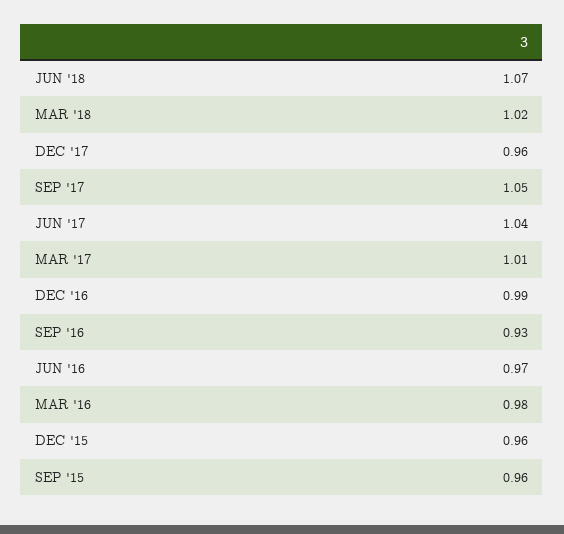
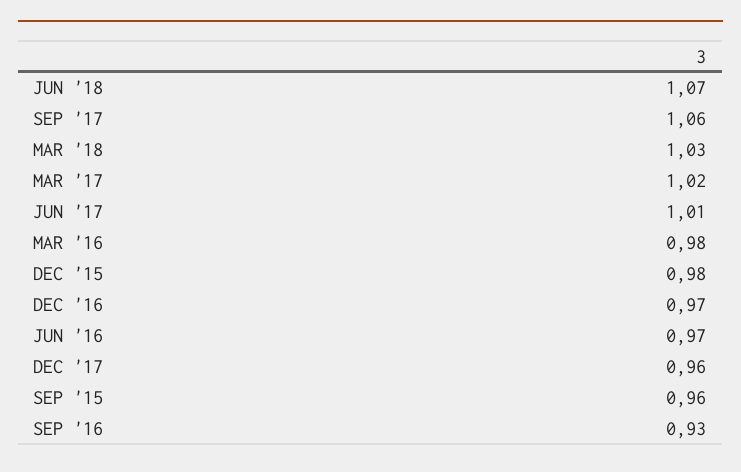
  {
    "JUN '18": 1.07,
-   "MAR '18": 1.02,
+   "MAR '18": 1.03,
    "DEC '17": 0.96,
-   "SEP '17": 1.05,
+   "SEP '17": 1.06,
-   "JUN '17": 1.04,
+   "JUN '17": 1.01,
-   "MAR '17": 1.01,
+   "MAR '17": 1.02,
-   "DEC '16": 0.99,
+   "DEC '16": 0.97,
    "SEP '16": 0.93,
    "JUN '16": 0.97,
    "MAR '16": 0.98,
-   "DEC '15": 0.96,
+   "DEC '15": 0.98,
    "SEP '15": 0.96
  }

